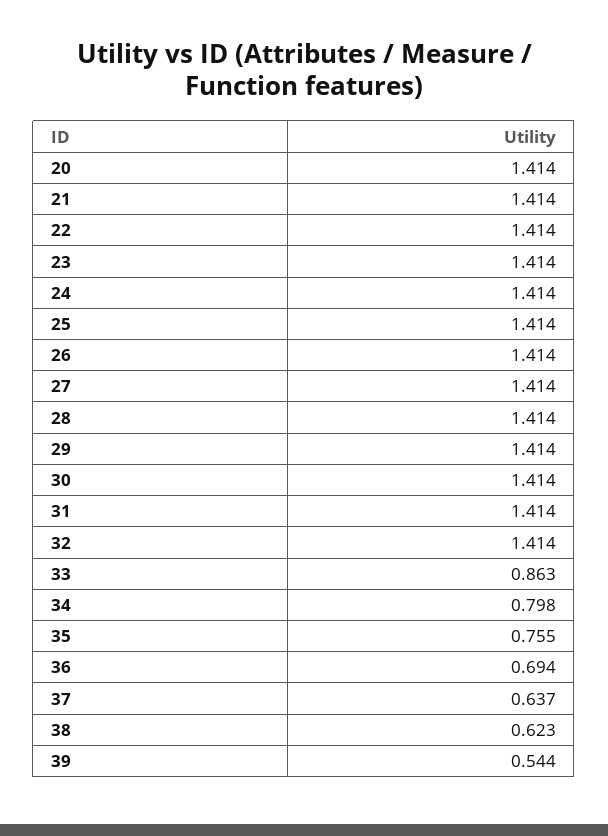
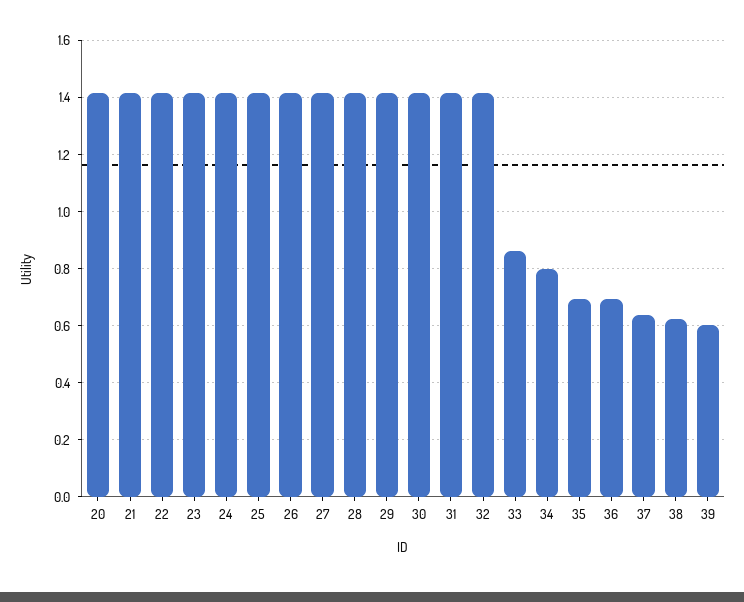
  {
    "20": 1.414,
    "21": 1.414,
    "22": 1.414,
    "23": 1.414,
    "24": 1.414,
    "25": 1.414,
    "26": 1.414,
    "27": 1.414,
    "28": 1.414,
    "29": 1.414,
    "30": 1.414,
    "31": 1.414,
    "32": 1.414,
    "33": 0.863,
    "34": 0.798,
-   "35": 0.755,
+   "35": 0.7,
    "36": 0.694,
    "37": 0.637,
    "38": 0.623,
-   "39": 0.544
+   "39": 0.6
  }

